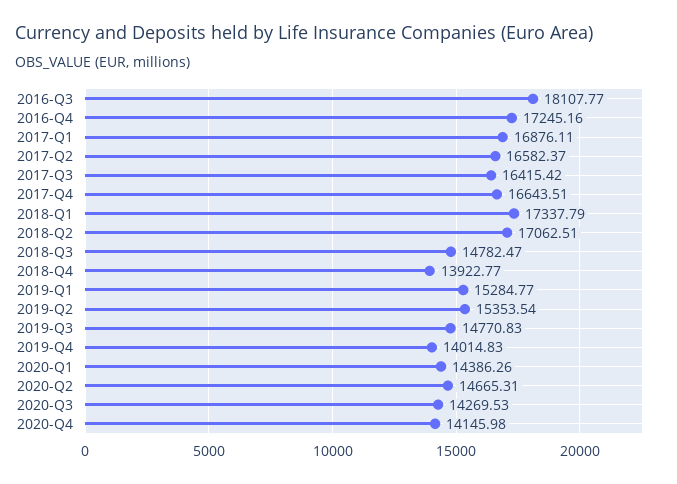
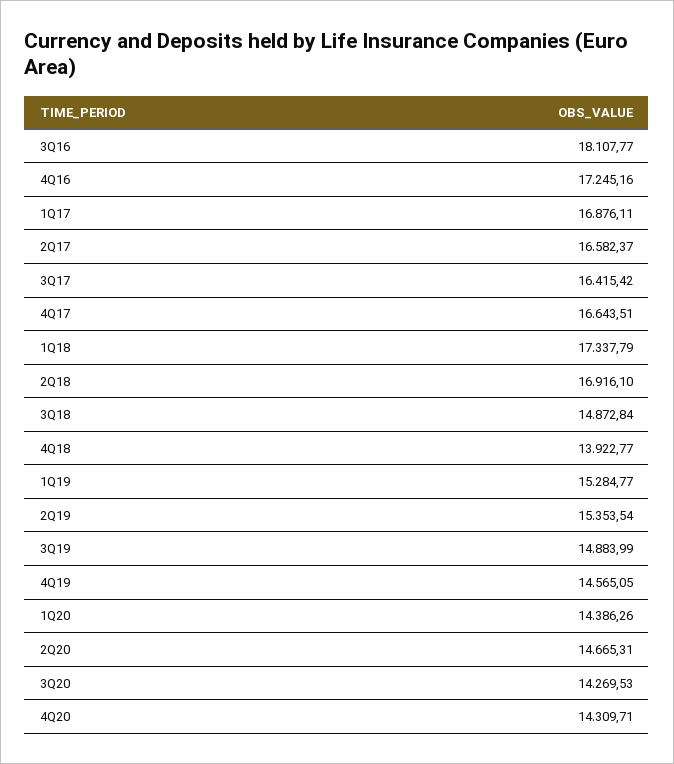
  {
    "2016-Q3": 18107.77,
    "2016-Q4": 17245.16,
    "2017-Q1": 16876.11,
    "2017-Q2": 16582.37,
    "2017-Q3": 16415.42,
    "2017-Q4": 16643.51,
    "2018-Q1": 17337.79,
-   "2018-Q2": 17062.51,
+   "2018-Q2": 16916.1,
-   "2018-Q3": 14782.47,
+   "2018-Q3": 14872.84,
    "2018-Q4": 13922.77,
    "2019-Q1": 15284.77,
    "2019-Q2": 15353.54,
-   "2019-Q3": 14770.83,
+   "2019-Q3": 14883.99,
-   "2019-Q4": 14014.83,
+   "2019-Q4": 14565.05,
    "2020-Q1": 14386.26,
    "2020-Q2": 14665.31,
    "2020-Q3": 14269.53,
-   "2020-Q4": 14145.98
+   "2020-Q4": 14309.71
  }

